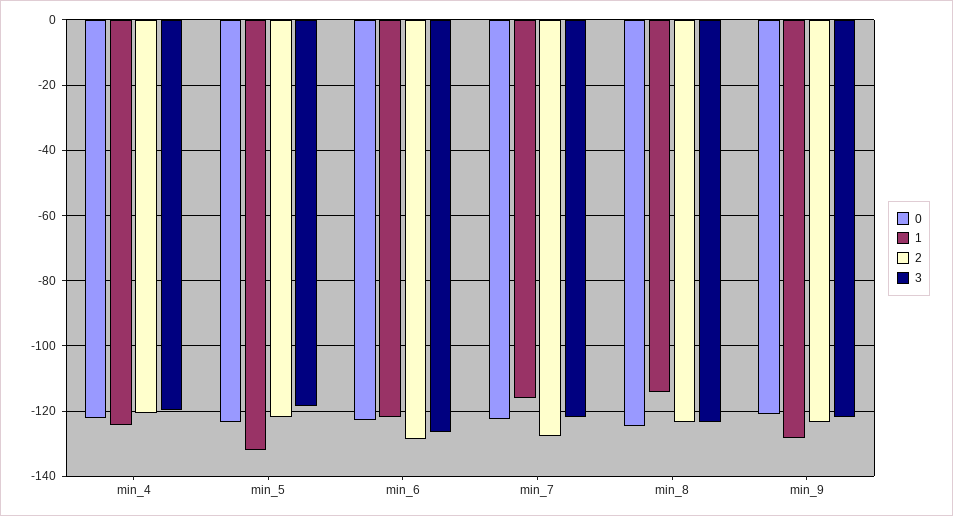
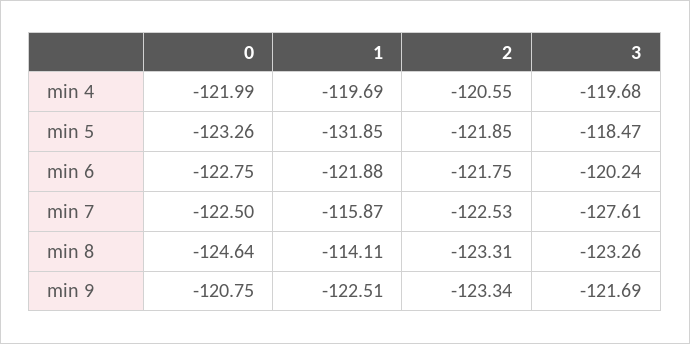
  {
    "0": {
      "min_4": -121.99,
      "min_5": -123.26,
      "min_6": -122.75,
      "min_7": -122.5,
      "min_8": -124.64,
      "min_9": -120.75
    },
    "1": {
-     "min_4": -124,
+     "min_4": -119.69,
      "min_5": -131.85,
      "min_6": -121.88,
      "min_7": -115.87,
      "min_8": -114.11,
-     "min_9": -128
+     "min_9": -122.51
    },
    "2": {
      "min_4": -120.55,
      "min_5": -121.85,
-     "min_6": -128,
+     "min_6": -121.75,
-     "min_7": -128,
+     "min_7": -122.53,
      "min_8": -123.31,
      "min_9": -123.34
    },
    "3": {
      "min_4": -119.68,
      "min_5": -118.47,
-     "min_6": -126,
+     "min_6": -120.24,
-     "min_7": -122,
+     "min_7": -127.61,
      "min_8": -123.26,
      "min_9": -121.69
    }
  }

